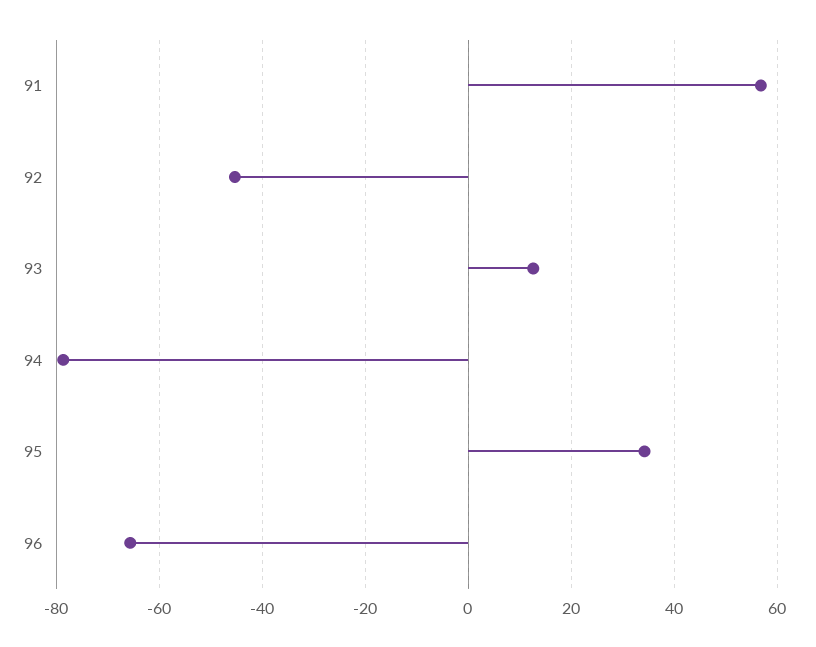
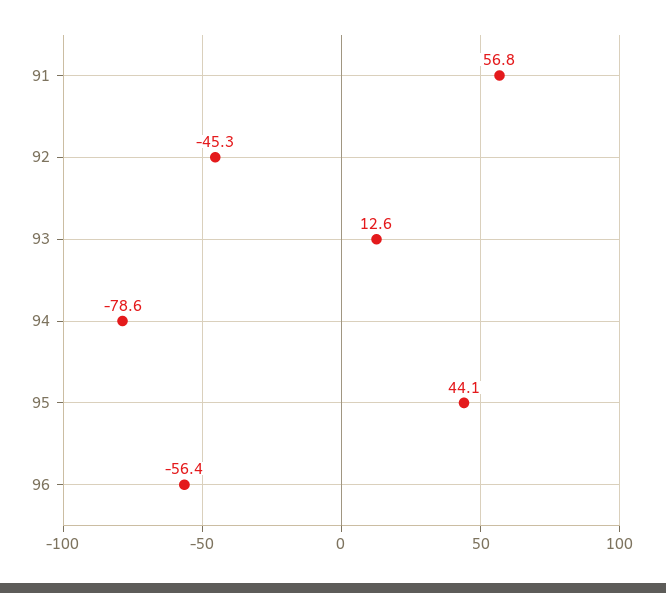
  {
    "91": 56.8,
    "92": -45.3,
    "93": 12.6,
    "94": -78.6,
-   "95": 34,
+   "95": 44.1,
-   "96": -66
+   "96": -56.4
  }

